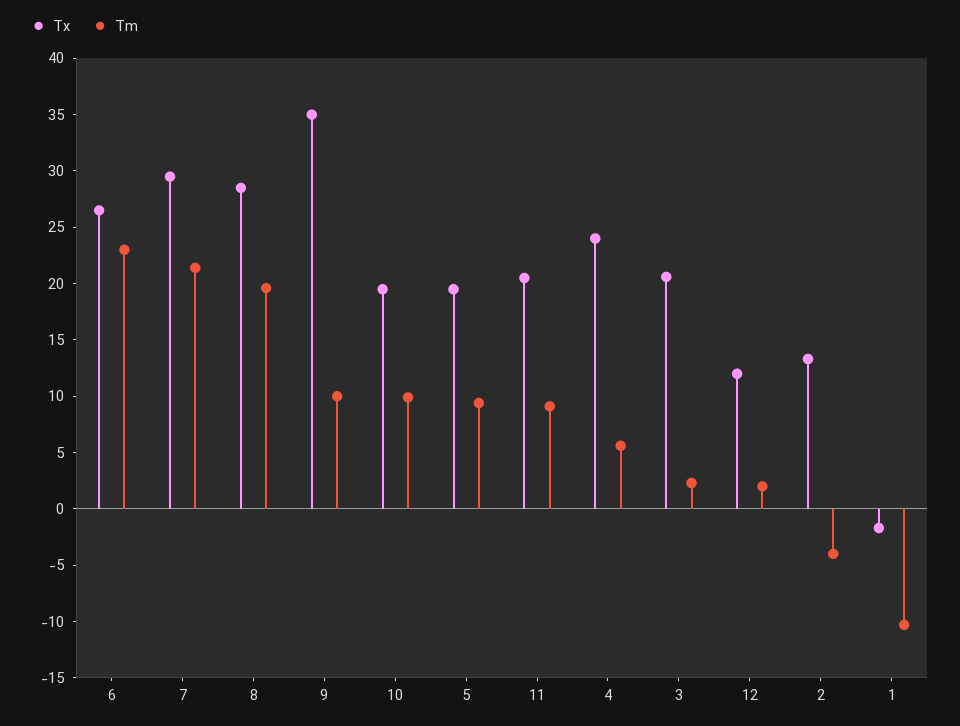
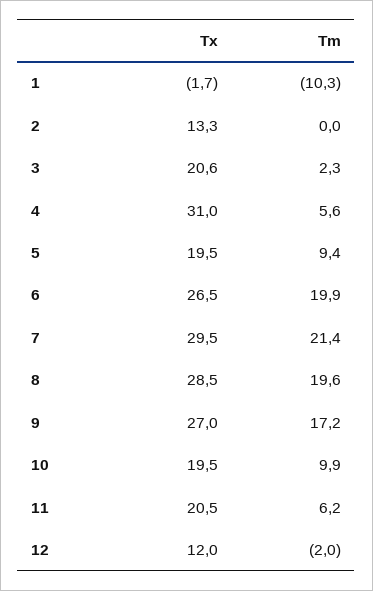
  {
    "Tx": {
      "6": 26.5,
      "7": 29.5,
      "8": 28.5,
-     "9": 35,
+     "9": 27,
      "10": 19.5,
      "5": 19.5,
      "11": 20.5,
-     "4": 24,
+     "4": 31,
      "3": 20.6,
      "12": 12,
      "2": 13.3,
      "1": -1.7
    },
    "Tm": {
-     "6": 23,
+     "6": 19.9,
      "7": 21.4,
      "8": 19.6,
-     "9": 10,
+     "9": 17.2,
      "10": 9.9,
      "5": 9.4,
-     "11": 9,
+     "11": 6.2,
      "4": 5.6,
      "3": 2.3,
-     "12": 2,
+     "12": -2,
-     "2": -4,
+     "2": 0,
      "1": -10.3
    }
  }

